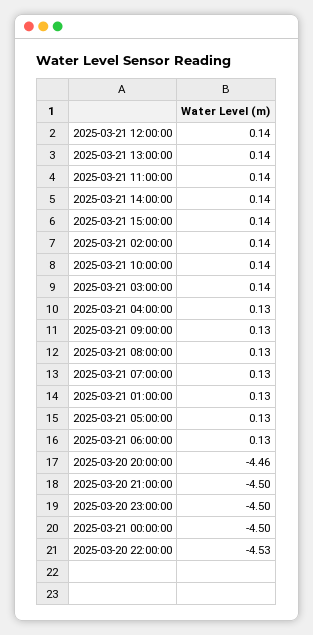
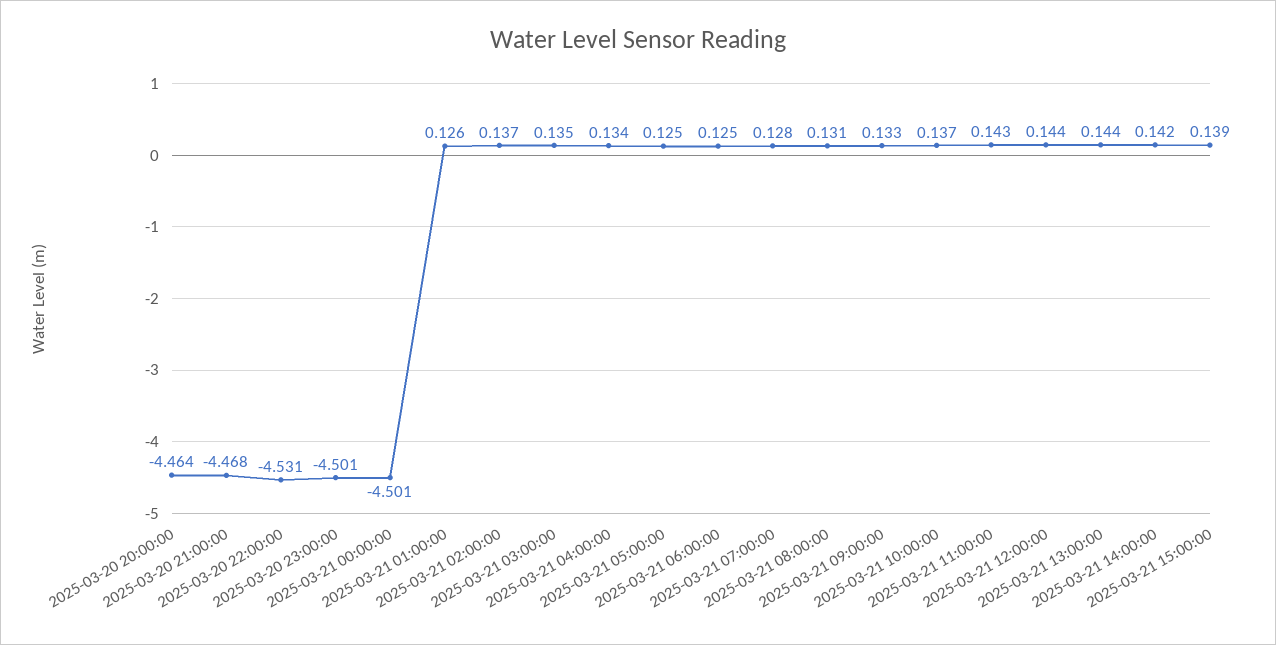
  {
    "2025-03-21 12:00:00": 0.144,
    "2025-03-21 13:00:00": 0.144,
    "2025-03-21 11:00:00": 0.143,
    "2025-03-21 14:00:00": 0.142,
    "2025-03-21 15:00:00": 0.139,
    "2025-03-21 02:00:00": 0.137,
    "2025-03-21 10:00:00": 0.137,
    "2025-03-21 03:00:00": 0.135,
    "2025-03-21 04:00:00": 0.134,
    "2025-03-21 09:00:00": 0.133,
    "2025-03-21 08:00:00": 0.131,
    "2025-03-21 07:00:00": 0.128,
    "2025-03-21 01:00:00": 0.126,
    "2025-03-21 05:00:00": 0.125,
    "2025-03-21 06:00:00": 0.125,
    "2025-03-20 20:00:00": -4.464,
-   "2025-03-20 21:00:00": -4.5,
+   "2025-03-20 21:00:00": -4.468,
    "2025-03-20 23:00:00": -4.501,
    "2025-03-21 00:00:00": -4.501,
    "2025-03-20 22:00:00": -4.531
  }

